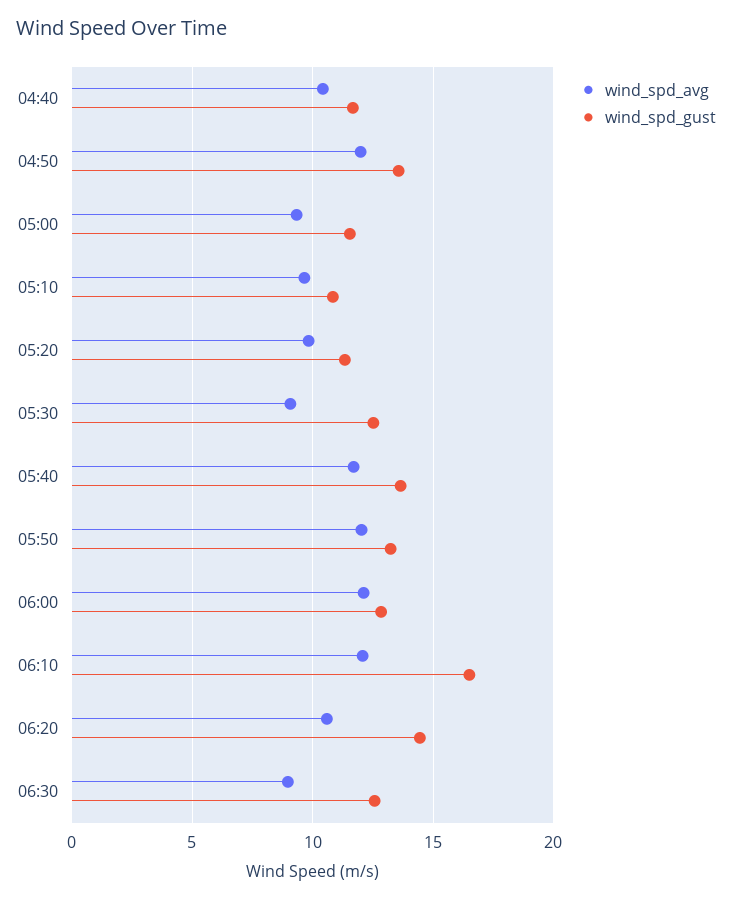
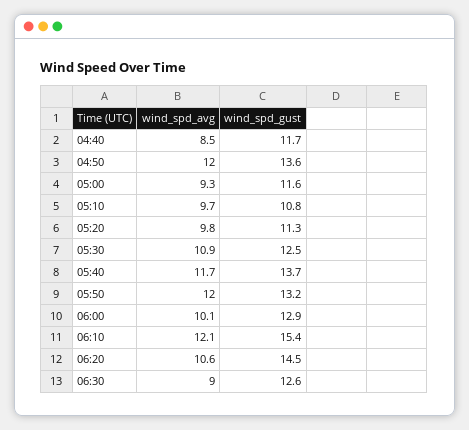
  {
    "wind_spd_avg": {
-     "04:40": 10.5,
+     "04:40": 8.5,
      "04:50": 12,
      "05:00": 9.3,
      "05:10": 9.7,
      "05:20": 9.8,
-     "05:30": 9,
+     "05:30": 10.9,
      "05:40": 11.7,
      "05:50": 12,
-     "06:00": 12,
+     "06:00": 10.1,
      "06:10": 12.1,
      "06:20": 10.6,
      "06:30": 9
    },
    "wind_spd_gust": {
      "04:40": 11.7,
      "04:50": 13.6,
      "05:00": 11.6,
      "05:10": 10.8,
      "05:20": 11.3,
      "05:30": 12.5,
      "05:40": 13.7,
      "05:50": 13.2,
      "06:00": 12.9,
-     "06:10": 16.5,
+     "06:10": 15.4,
      "06:20": 14.5,
      "06:30": 12.6
    }
  }

